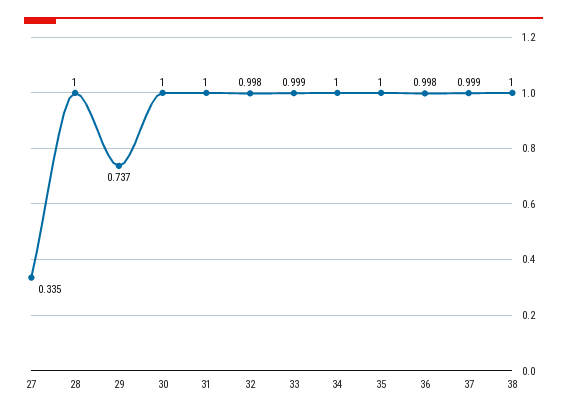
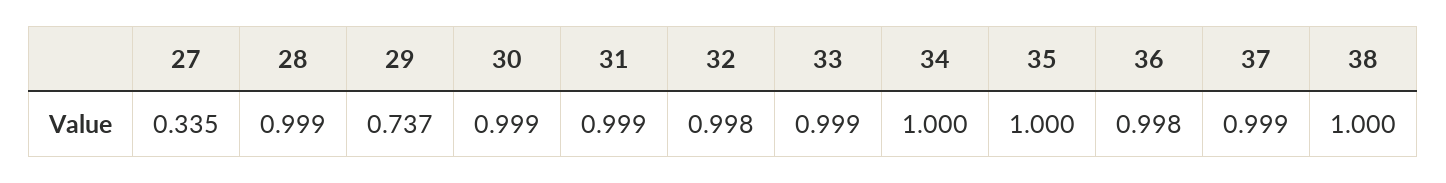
  {
    "27": 0.335,
-   "28": 1,
+   "28": 0.999,
    "29": 0.737,
-   "30": 1,
+   "30": 0.999,
-   "31": 1,
+   "31": 0.999,
    "32": 0.998,
    "33": 0.999,
    "34": 1,
    "35": 1,
    "36": 0.998,
    "37": 0.999,
    "38": 1
  }

